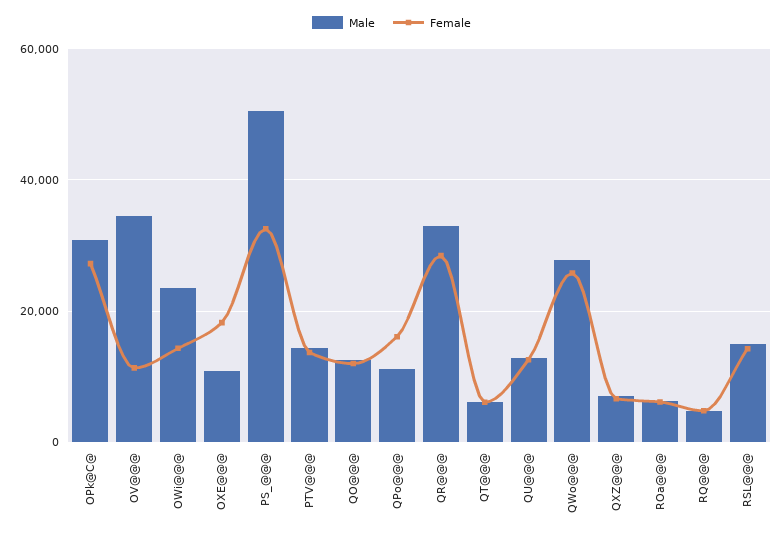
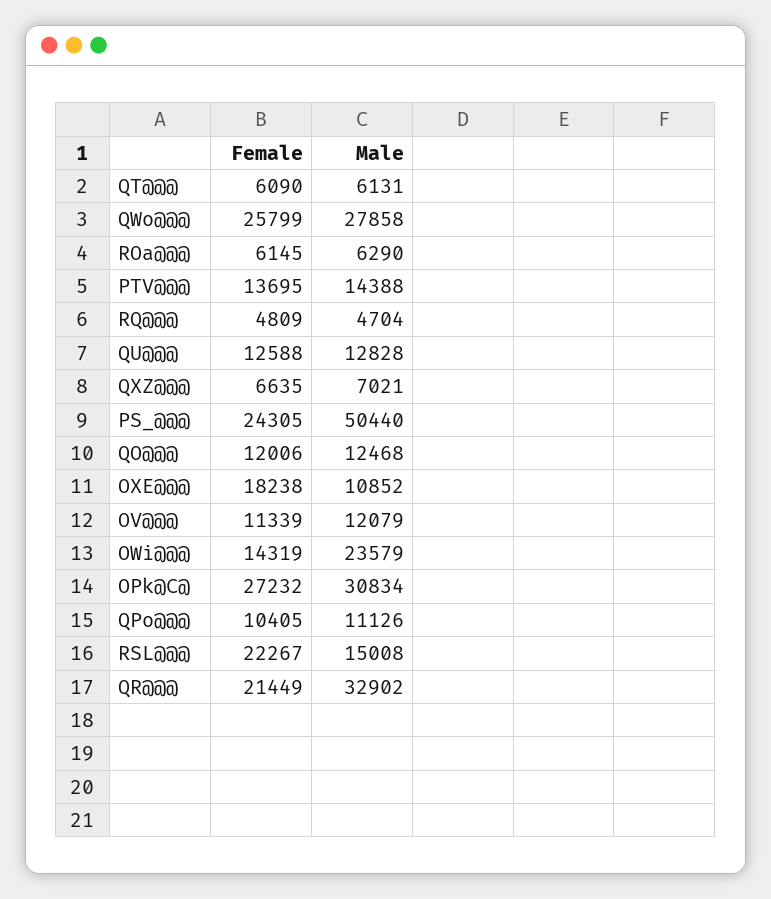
  {
    "Male": {
      "OPk@C@": 30834,
-     "OV@@@": 34000,
+     "OV@@@": 12079,
      "OWi@@@": 23579,
      "OXE@@@": 10852,
      "PS_@@@": 50440,
      "PTV@@@": 14388,
      "QO@@@": 12468,
      "QPo@@@": 11126,
      "QR@@@": 32902,
      "QT@@@": 6131,
      "QU@@@": 12828,
      "QWo@@@": 27858,
      "QXZ@@@": 7021,
      "ROa@@@": 6290,
      "RQ@@@": 4704,
      "RSL@@@": 15008
    },
    "Female": {
      "OPk@C@": 27232,
      "OV@@@": 11339,
      "OWi@@@": 14319,
      "OXE@@@": 18238,
-     "PS_@@@": 32000,
+     "PS_@@@": 24305,
      "PTV@@@": 13695,
      "QO@@@": 12006,
-     "QPo@@@": 16000,
+     "QPo@@@": 10405,
-     "QR@@@": 28000,
+     "QR@@@": 21449,
      "QT@@@": 6090,
      "QU@@@": 12588,
      "QWo@@@": 25799,
      "QXZ@@@": 6635,
      "ROa@@@": 6145,
      "RQ@@@": 4809,
-     "RSL@@@": 14000
+     "RSL@@@": 22267
    }
  }

